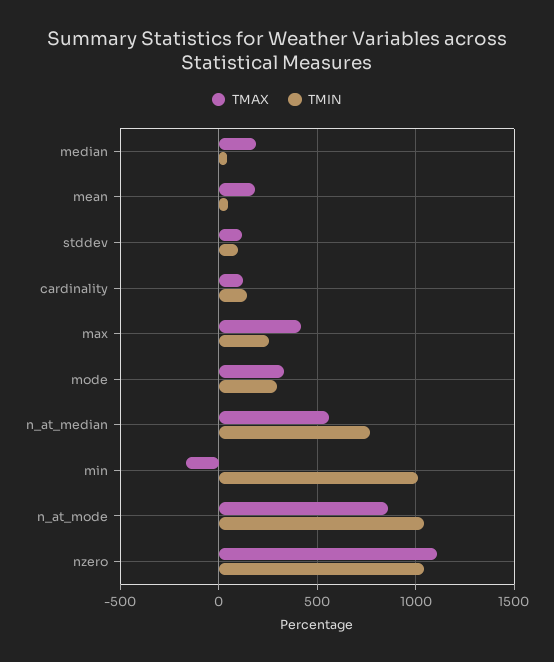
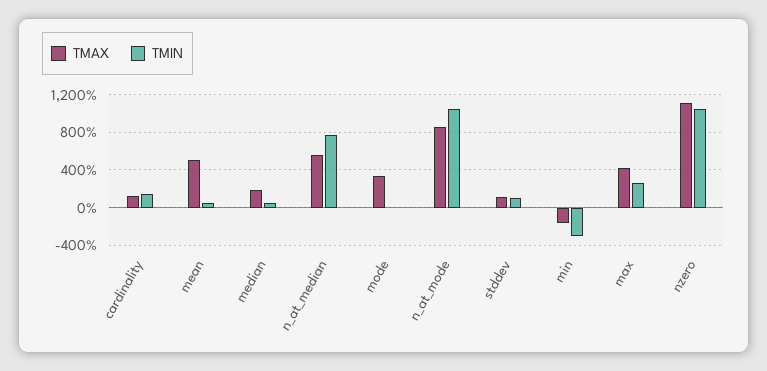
  {
    "TMAX": {
      "median": 200,
-     "mean": 200,
+     "mean": 500,
      "stddev": 100,
      "cardinality": 100,
      "max": 400,
      "mode": 350,
      "n_at_median": 550,
      "min": -150,
      "n_at_mode": 850,
      "nzero": 1100
    },
    "TMIN": {
      "median": 50,
      "mean": 50,
      "stddev": 100,
      "cardinality": 150,
      "max": 250,
-     "mode": 300,
+     "mode": 0,
      "n_at_median": 750,
-     "min": 1000,
+     "min": -300,
      "n_at_mode": 1050,
      "nzero": 1050
    }
  }

